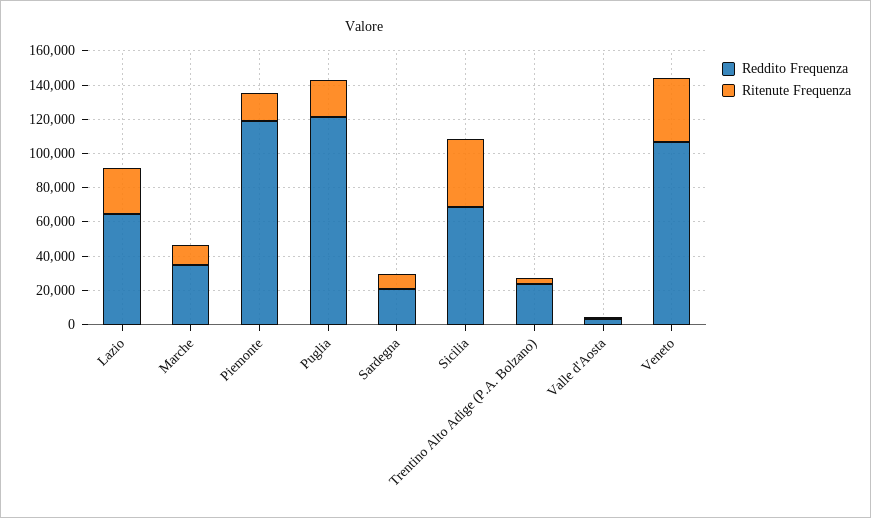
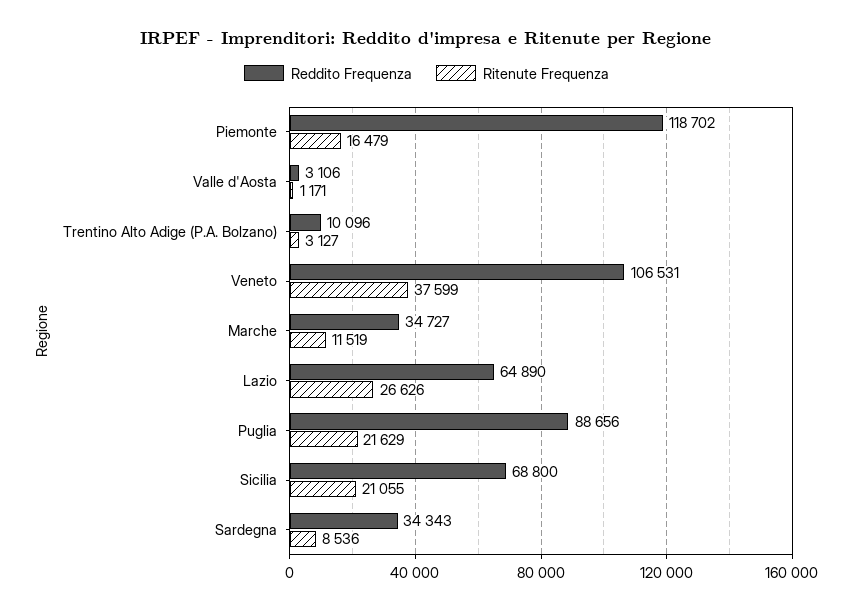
  {
    "Reddito Frequenza": {
      "Lazio": 64890,
      "Marche": 34727,
      "Piemonte": 118702,
-     "Puglia": 120000,
+     "Puglia": 88656,
-     "Sardegna": 20000,
+     "Sardegna": 34343,
      "Sicilia": 68800,
-     "Trentino Alto Adige (P.A. Bolzano)": 25000,
+     "Trentino Alto Adige (P.A. Bolzano)": 10096,
      "Valle d'Aosta": 3106,
      "Veneto": 106531
    },
    "Ritenute Frequenza": {
      "Lazio": 26626,
      "Marche": 11519,
      "Piemonte": 16479,
      "Puglia": 21629,
      "Sardegna": 8536,
-     "Sicilia": 40000,
+     "Sicilia": 21055,
      "Trentino Alto Adige (P.A. Bolzano)": 3127,
      "Valle d'Aosta": 1171,
      "Veneto": 37599
    }
  }

